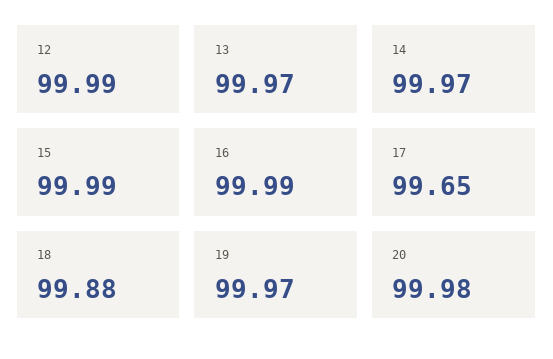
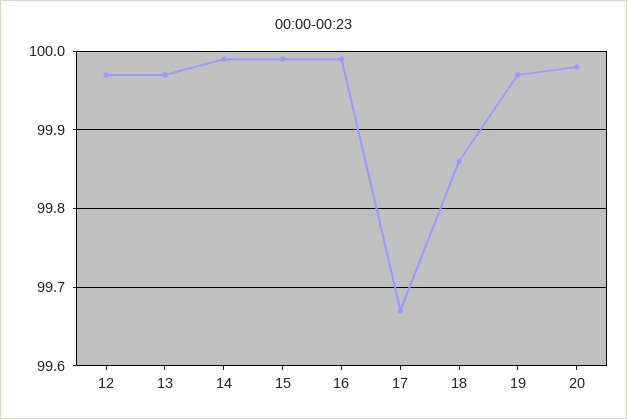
  {
-   "12": 99.99,
+   "12": 99.97,
    "13": 99.97,
-   "14": 99.97,
+   "14": 99.99,
    "15": 99.99,
    "16": 99.99,
-   "17": 99.65,
+   "17": 99.67,
-   "18": 99.88,
+   "18": 99.86,
    "19": 99.97,
    "20": 99.98
  }

